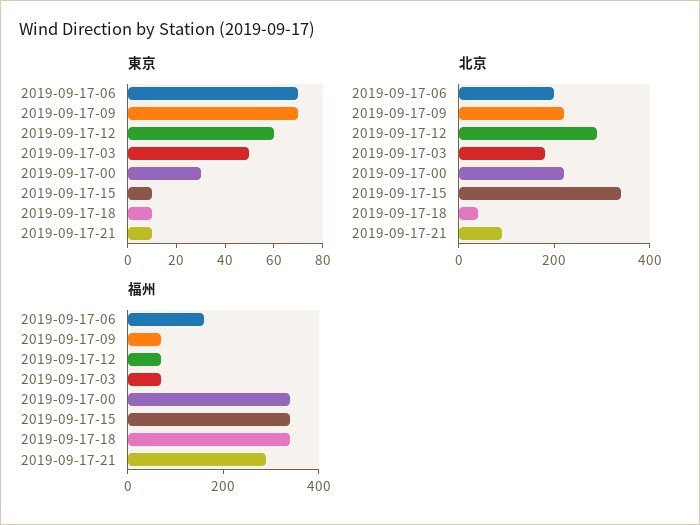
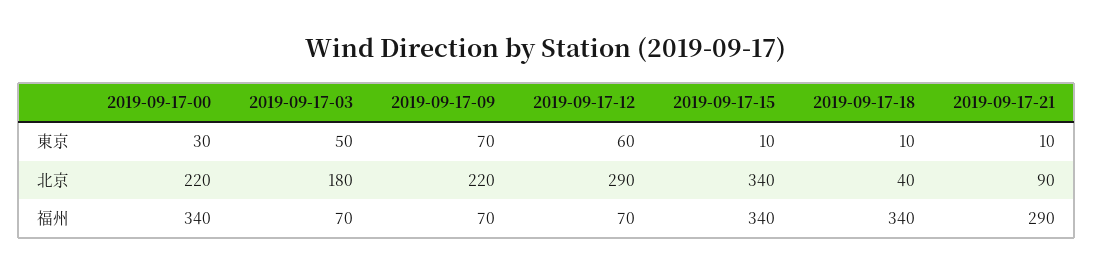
  {
    "東京": {
-     "2019-09-17-06": 70,
      "2019-09-17-09": 70,
      "2019-09-17-12": 60,
      "2019-09-17-03": 50,
      "2019-09-17-00": 30,
      "2019-09-17-15": 10,
      "2019-09-17-18": 10,
      "2019-09-17-21": 10
    },
    "北京": {
-     "2019-09-17-06": 200,
      "2019-09-17-09": 220,
      "2019-09-17-12": 290,
      "2019-09-17-03": 180,
      "2019-09-17-00": 220,
      "2019-09-17-15": 340,
      "2019-09-17-18": 40,
      "2019-09-17-21": 90
    },
    "福州": {
-     "2019-09-17-06": 150,
      "2019-09-17-09": 70,
      "2019-09-17-12": 70,
      "2019-09-17-03": 70,
      "2019-09-17-00": 340,
      "2019-09-17-15": 340,
      "2019-09-17-18": 340,
      "2019-09-17-21": 290
    }
  }

